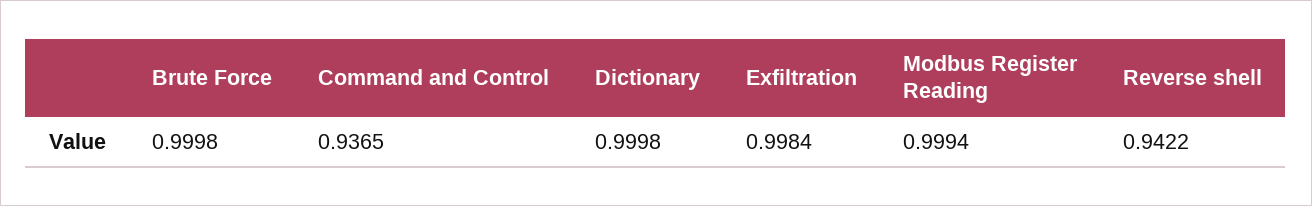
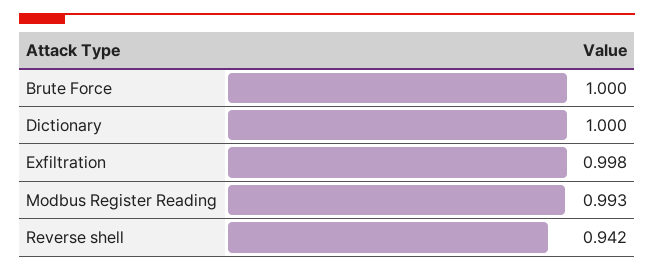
  {
    "Brute Force": 0.9998,
-   "Command and Control": 0.9365,
    "Dictionary": 0.9998,
    "Exfiltration": 0.9984,
-   "Modbus Register Reading": 0.9994,
+   "Modbus Register Reading": 0.993,
    "Reverse shell": 0.9422
  }

